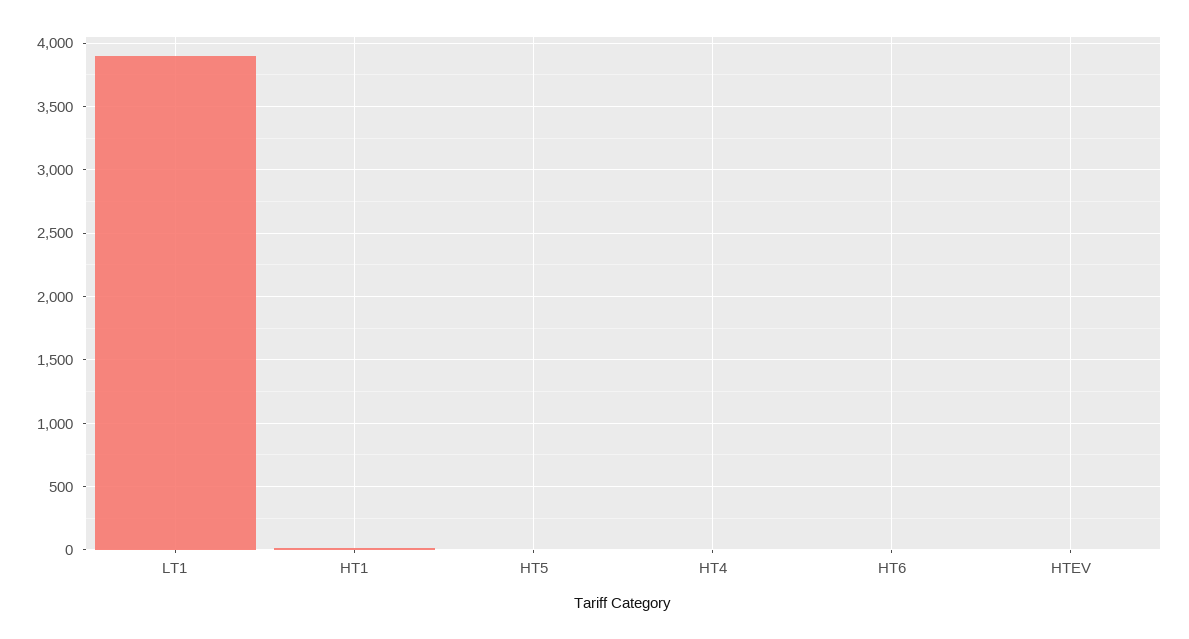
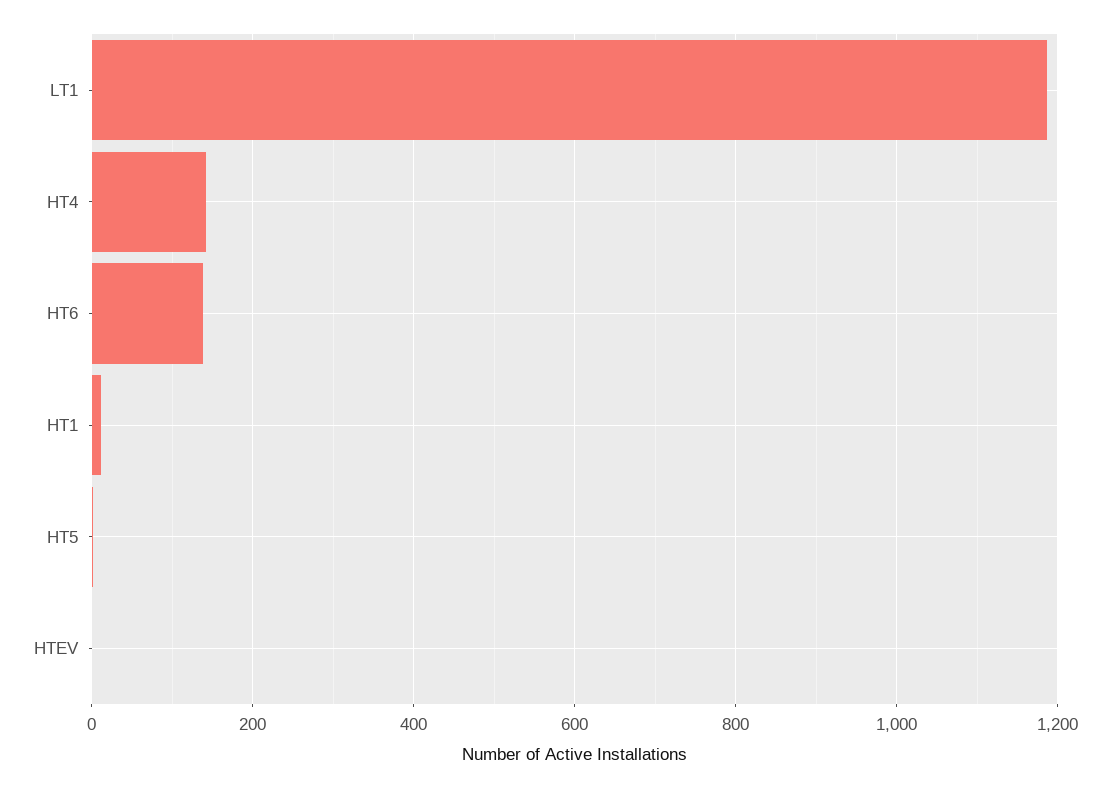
  {
-   "LT1": 3900,
+   "LT1": 1180,
    "HT1": 20,
    "HT5": 0,
-   "HT4": 0,
+   "HT4": 140,
-   "HT6": 0,
+   "HT6": 140,
    "HTEV": 0
  }

